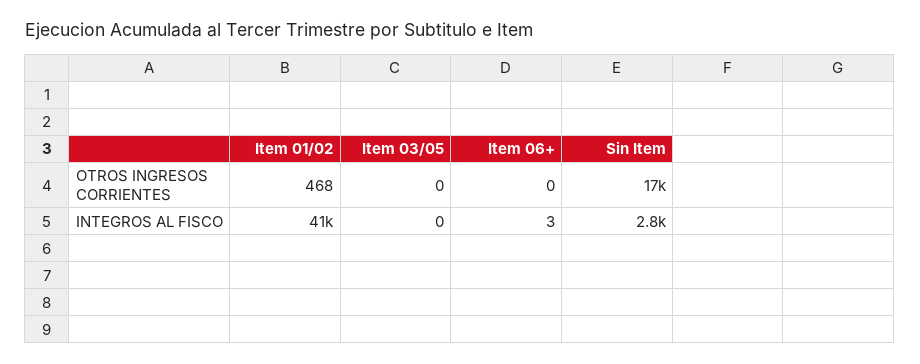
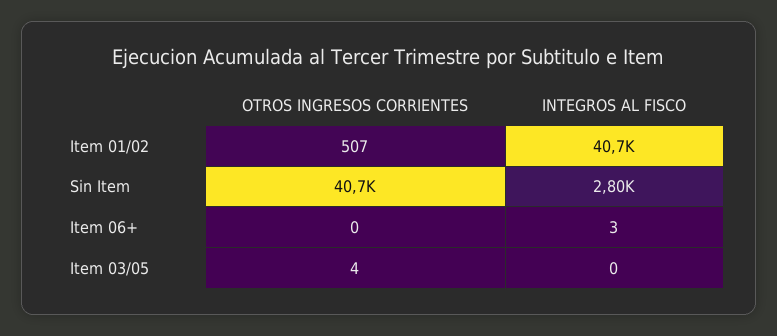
  {
    "Item 01/02": {
-     "OTROS INGRESOS CORRIENTES": 468,
+     "OTROS INGRESOS CORRIENTES": 507,
      "INTEGROS AL FISCO": 40700
    },
    "Item 03/05": {
-     "OTROS INGRESOS CORRIENTES": 0,
+     "OTROS INGRESOS CORRIENTES": 4,
      "INTEGROS AL FISCO": 0
    },
    "Item 06+": {
      "OTROS INGRESOS CORRIENTES": 0,
      "INTEGROS AL FISCO": 3
    },
    "Sin Item": {
-     "OTROS INGRESOS CORRIENTES": 17000,
+     "OTROS INGRESOS CORRIENTES": 40700,
      "INTEGROS AL FISCO": 2800
    }
  }

